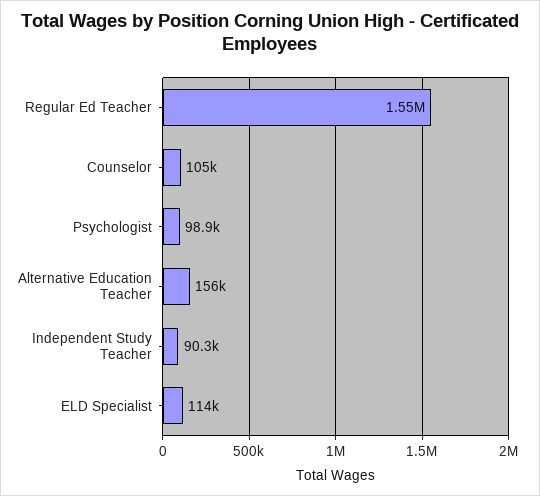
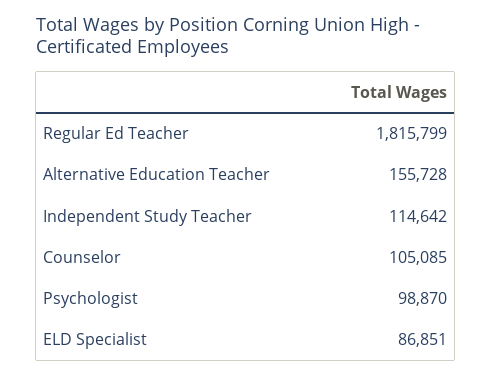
  {
-   "Regular Ed Teacher": 1550000,
+   "Regular Ed Teacher": 1815799,
    "Counselor": 105085,
    "Psychologist": 98870,
    "Alternative Education Teacher": 155728,
-   "Independent Study Teacher": 90300,
+   "Independent Study Teacher": 114642,
-   "ELD Specialist": 114000
+   "ELD Specialist": 86851
  }

